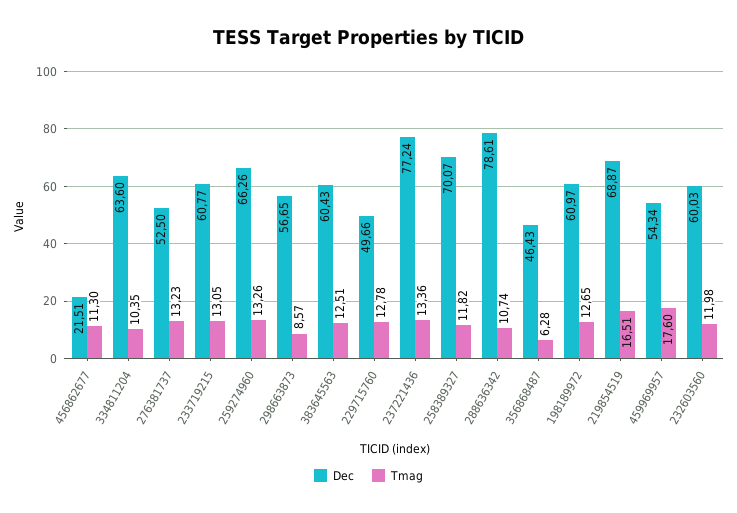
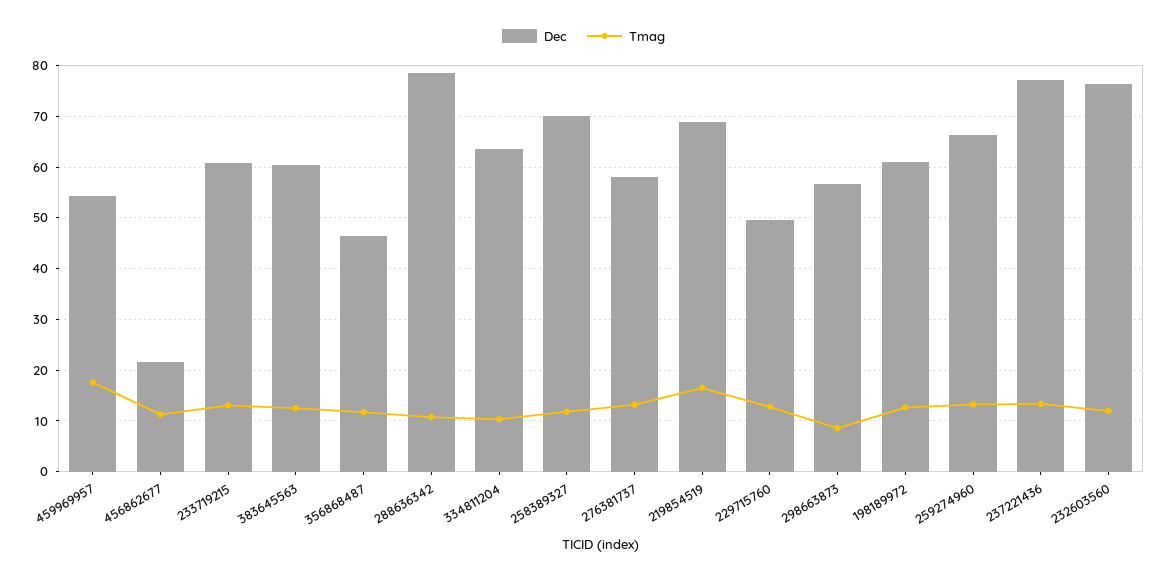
  {
    "Dec": {
      "456862677": 21.51,
      "334811204": 63.6,
-     "276381737": 52.5,
+     "276381737": 58,
      "233719215": 60.77,
      "259274960": 66.26,
      "298663873": 56.65,
      "383645563": 60.43,
      "229715760": 49.66,
      "237221436": 77.24,
      "258389327": 70.07,
      "288636342": 78.61,
      "356868487": 46.43,
      "198189972": 60.97,
      "219854519": 68.87,
      "459969957": 54.34,
-     "232603560": 60.03
+     "232603560": 76
    },
    "Tmag": {
      "456862677": 11.3,
      "334811204": 10.35,
      "276381737": 13.23,
      "233719215": 13.05,
      "259274960": 13.26,
      "298663873": 8.57,
      "383645563": 12.51,
      "229715760": 12.78,
      "237221436": 13.36,
      "258389327": 11.82,
      "288636342": 10.74,
-     "356868487": 6.28,
+     "356868487": 12,
      "198189972": 12.65,
      "219854519": 16.51,
      "459969957": 17.6,
      "232603560": 11.98
    }
  }

